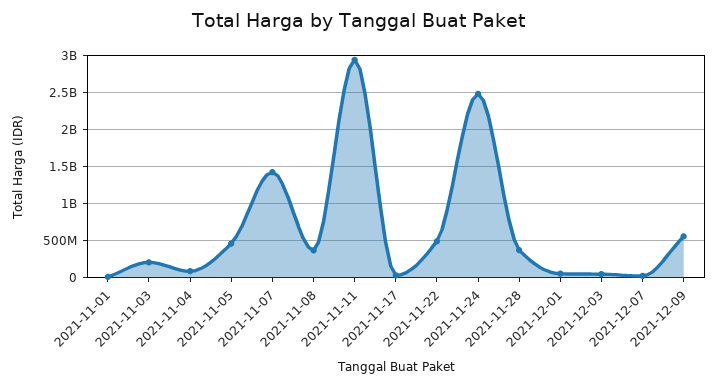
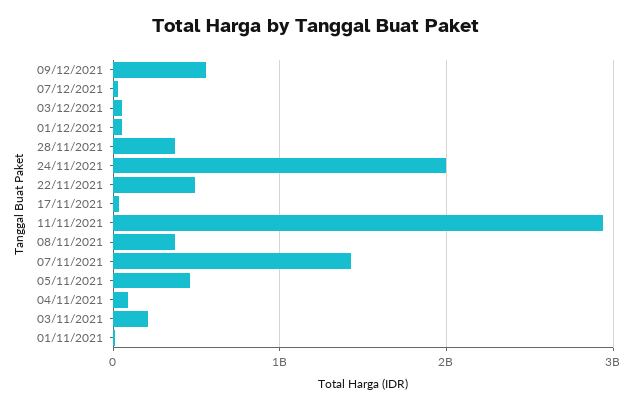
  {
    "2021-11-01": 0,
    "2021-11-03": 200000000,
    "2021-11-04": 100000000,
    "2021-11-05": 500000000,
    "2021-11-07": 1400000000,
    "2021-11-08": 400000000,
    "2021-11-11": 2900000000,
    "2021-11-17": 0,
    "2021-11-22": 500000000,
-   "2021-11-24": 2500000000,
+   "2021-11-24": 2000000000,
    "2021-11-28": 400000000,
    "2021-12-01": 100000000,
    "2021-12-03": 100000000,
    "2021-12-07": 0,
    "2021-12-09": 600000000
  }

